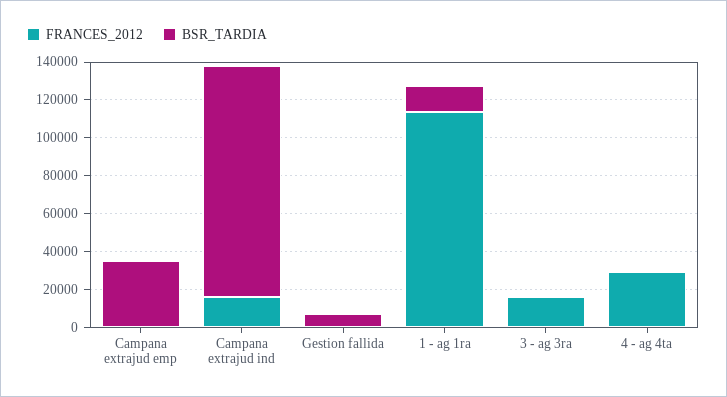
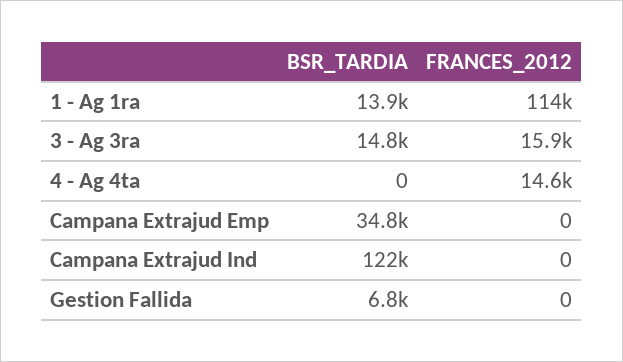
  {
    "FRANCES_2012": {
      "Campana extrajud emp": 0,
-     "Campana extrajud ind": 15000,
+     "Campana extrajud ind": 0,
      "Gestion fallida": 0,
      "1 - ag 1ra": 114000,
      "3 - ag 3ra": 15900,
-     "4 - ag 4ta": 30000
+     "4 - ag 4ta": 14600
    },
    "BSR_TARDIA": {
      "Campana extrajud emp": 34800,
      "Campana extrajud ind": 122000,
      "Gestion fallida": 6800,
      "1 - ag 1ra": 13900,
-     "3 - ag 3ra": 0,
+     "3 - ag 3ra": 14800,
      "4 - ag 4ta": 0
    }
  }

